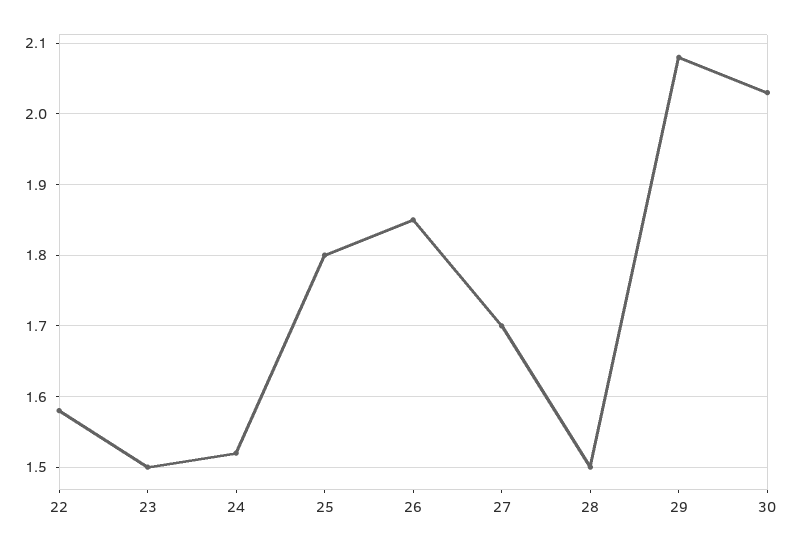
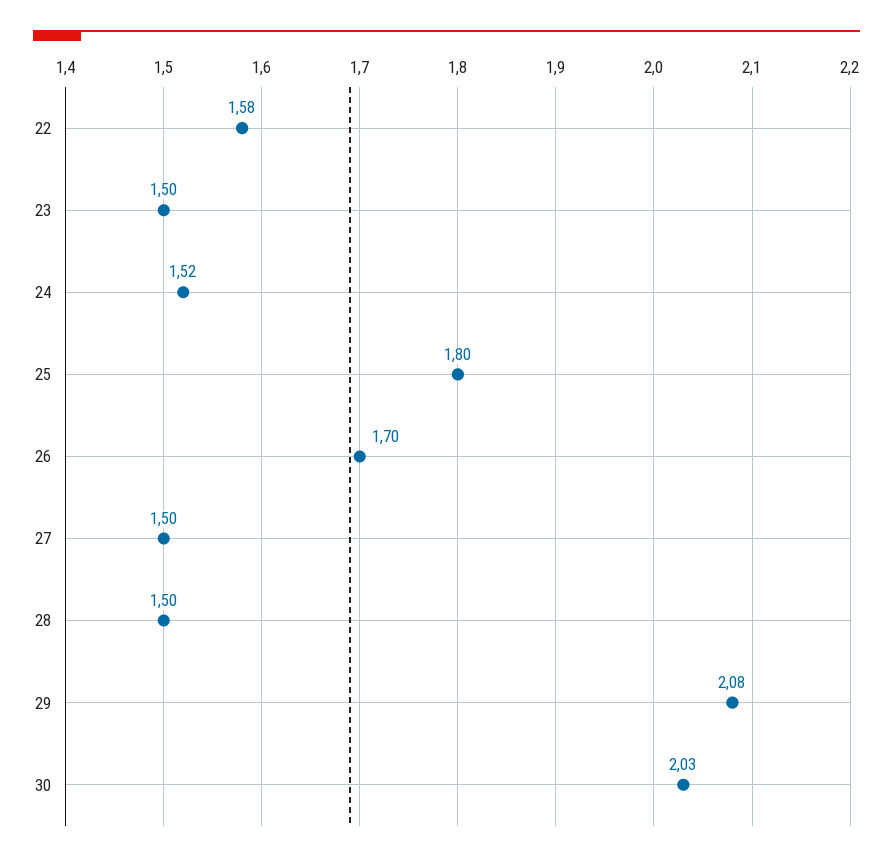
  {
    "22": 1.58,
    "23": 1.5,
    "24": 1.52,
    "25": 1.8,
-   "26": 1.85,
+   "26": 1.7,
-   "27": 1.7,
+   "27": 1.5,
    "28": 1.5,
    "29": 2.08,
    "30": 2.03
  }

